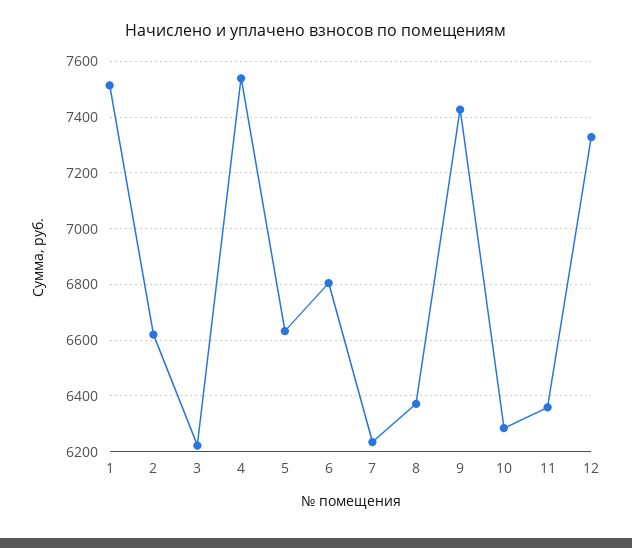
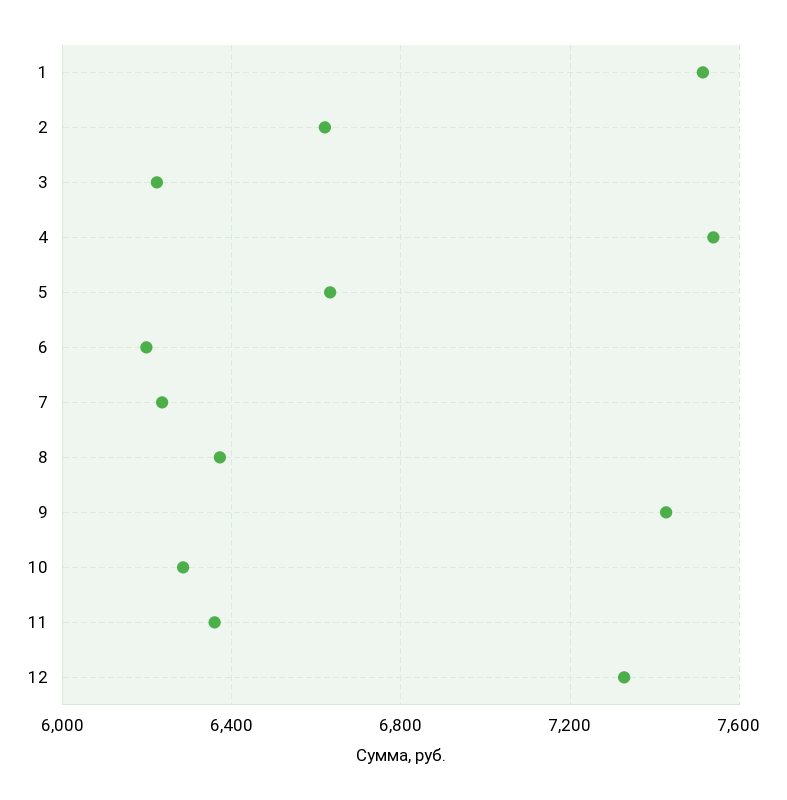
  {
    "1": 7525,
    "2": 6625,
    "3": 6225,
    "4": 7550,
    "5": 6625,
-   "6": 6800,
+   "6": 6200,
    "7": 6225,
    "8": 6375,
    "9": 7425,
    "10": 6275,
    "11": 6350,
    "12": 7325
  }

